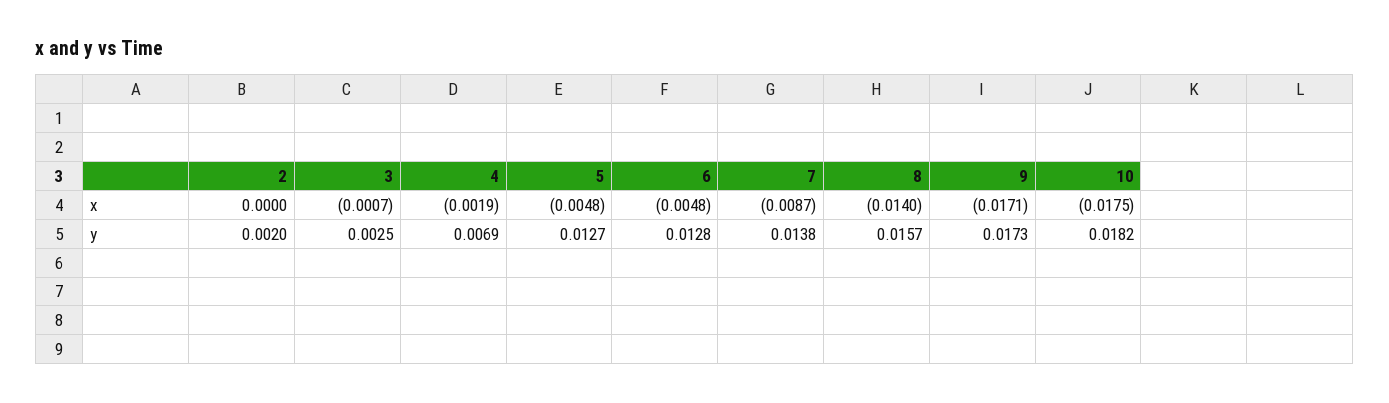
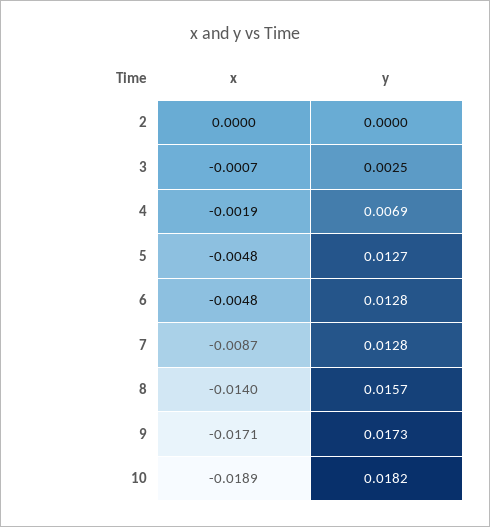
  {
    "2": {
      "x": 0,
-     "y": 0.002
+     "y": 0
    },
    "3": {
      "x": -0.0007,
      "y": 0.0025
    },
    "4": {
      "x": -0.0019,
      "y": 0.0069
    },
    "5": {
      "x": -0.0048,
      "y": 0.0127
    },
    "6": {
      "x": -0.0048,
      "y": 0.0128
    },
    "7": {
      "x": -0.0087,
-     "y": 0.0138
+     "y": 0.0128
    },
    "8": {
      "x": -0.014,
      "y": 0.0157
    },
    "9": {
      "x": -0.0171,
      "y": 0.0173
    },
    "10": {
-     "x": -0.0175,
+     "x": -0.0189,
      "y": 0.0182
    }
  }

